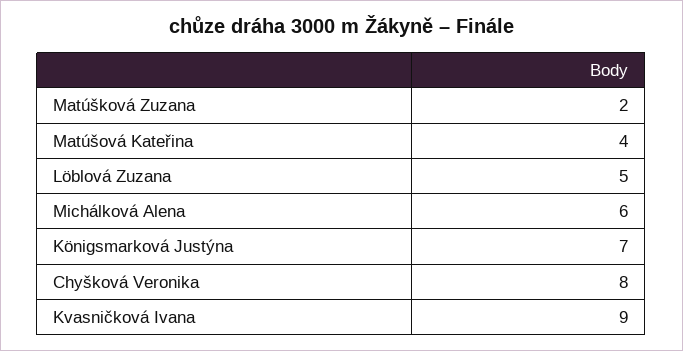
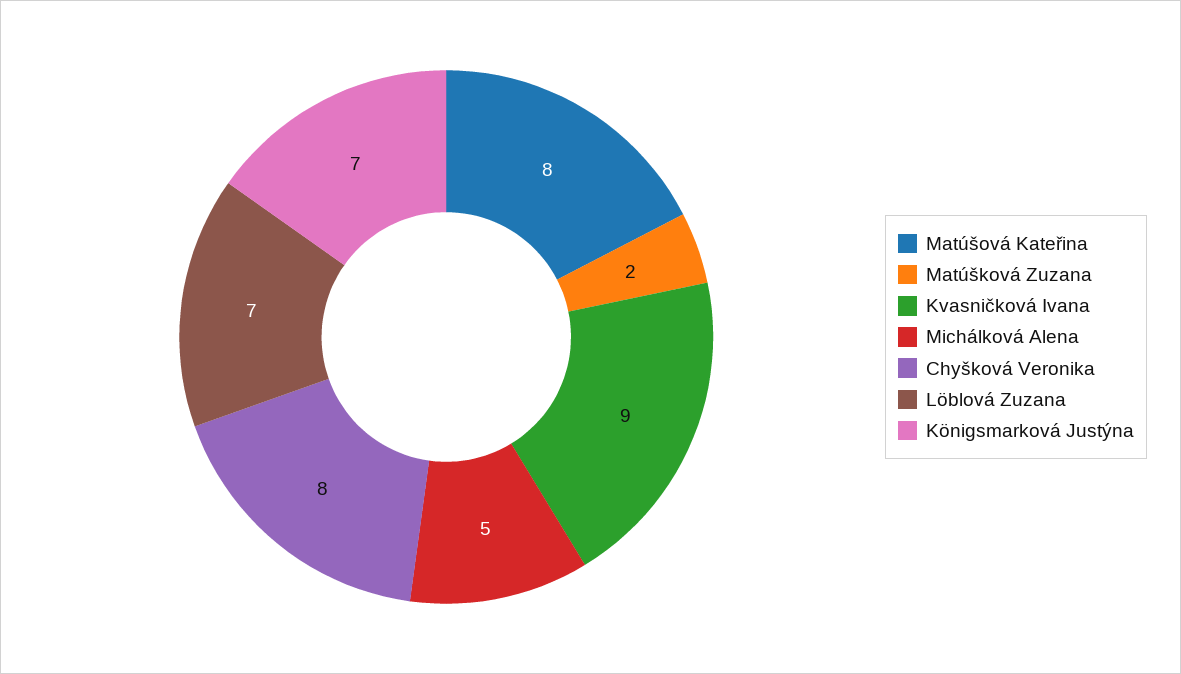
  {
    "Matúšková Zuzana": 2,
-   "Matúšová Kateřina": 4,
+   "Matúšová Kateřina": 8,
-   "Löblová Zuzana": 5,
+   "Löblová Zuzana": 7,
-   "Michálková Alena": 6,
+   "Michálková Alena": 5,
    "Königsmarková Justýna": 7,
    "Chyšková Veronika": 8,
    "Kvasničková Ivana": 9
  }

